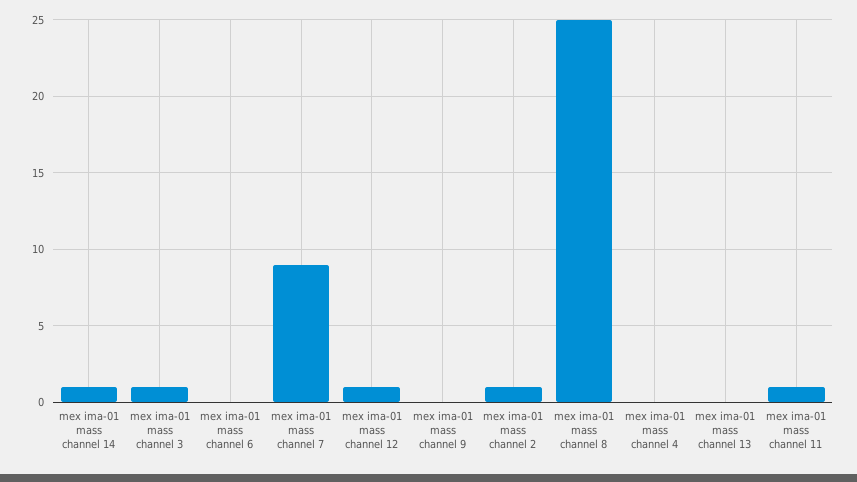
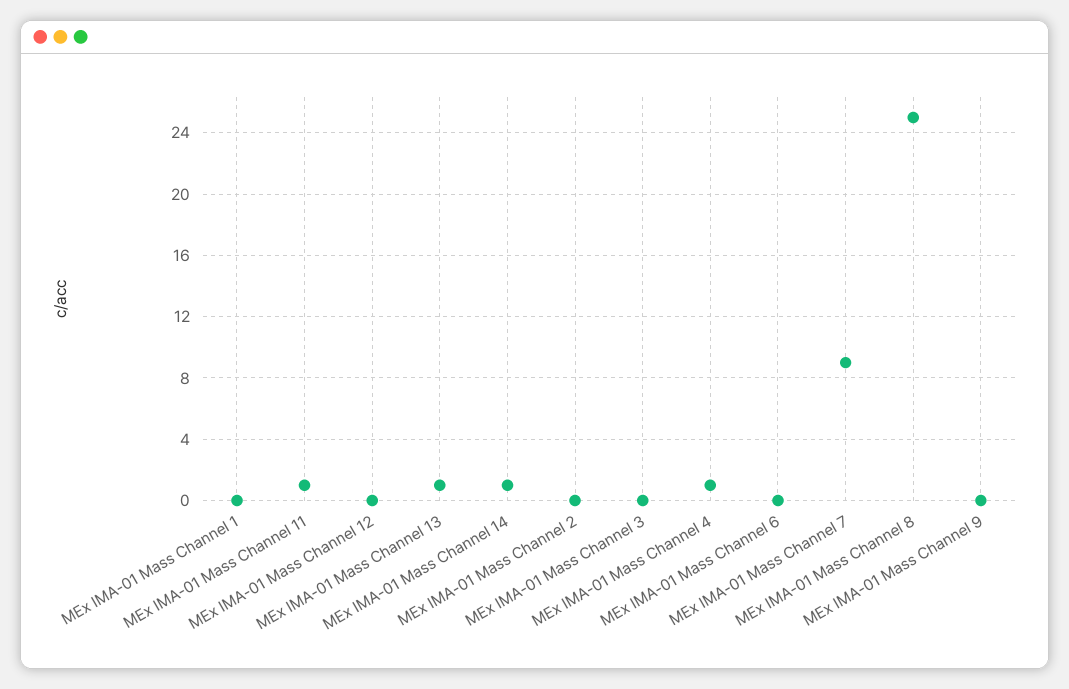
  {
    "mex ima-01 mass channel 14": 1,
-   "mex ima-01 mass channel 3": 1,
+   "mex ima-01 mass channel 3": 0,
    "mex ima-01 mass channel 6": 0,
    "mex ima-01 mass channel 7": 9,
-   "mex ima-01 mass channel 12": 1,
+   "mex ima-01 mass channel 12": 0,
    "mex ima-01 mass channel 9": 0,
-   "mex ima-01 mass channel 2": 1,
+   "mex ima-01 mass channel 2": 0,
    "mex ima-01 mass channel 8": 25,
-   "mex ima-01 mass channel 4": 0,
+   "mex ima-01 mass channel 4": 1,
-   "mex ima-01 mass channel 13": 0,
+   "mex ima-01 mass channel 13": 1,
-   "mex ima-01 mass channel 11": 1
+   "mex ima-01 mass channel 11": 1,
+   "MEx IMA-01 Mass Channel 1": 0
  }

